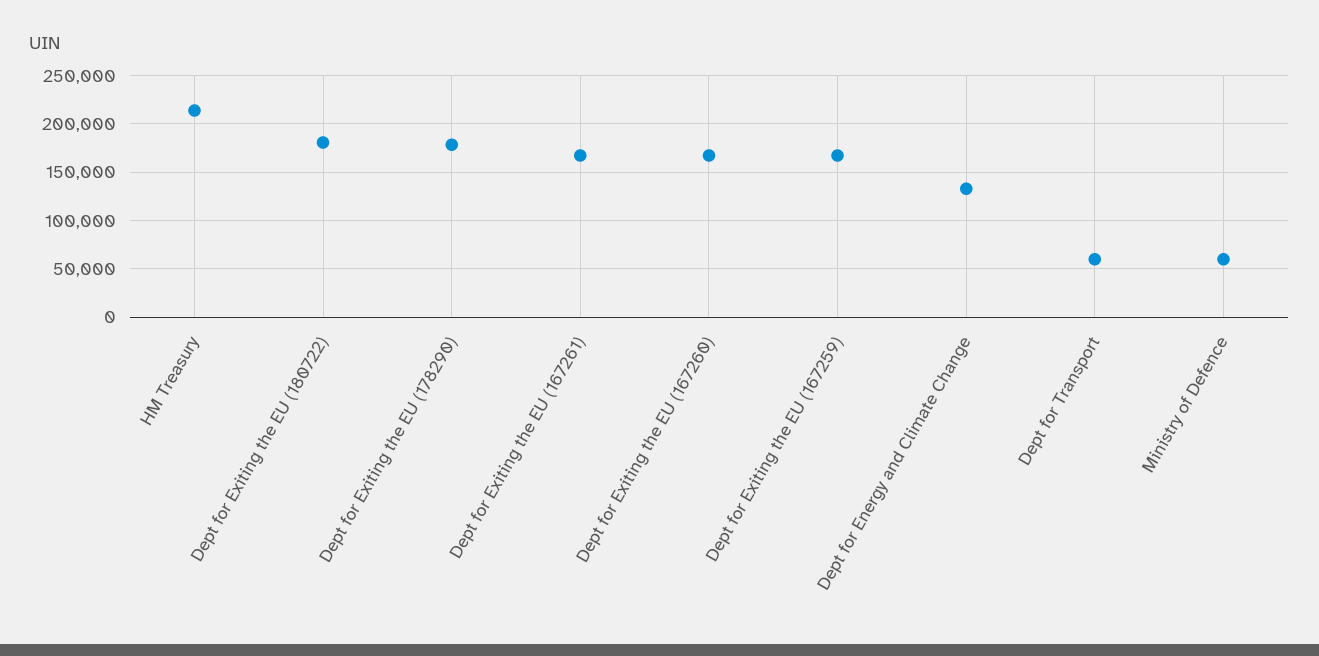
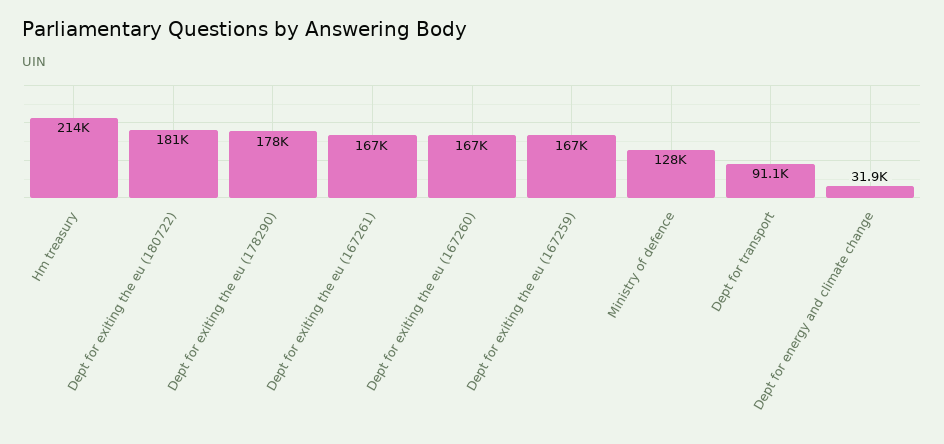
  {
    "HM Treasury": 214000,
    "Dept for Exiting the EU (180722)": 181000,
    "Dept for Exiting the EU (178290)": 178000,
    "Dept for Exiting the EU (167261)": 167000,
    "Dept for Exiting the EU (167260)": 167000,
    "Dept for Exiting the EU (167259)": 167000,
-   "Dept for Energy and Climate Change": 130000,
+   "Dept for Energy and Climate Change": 31900,
-   "Dept for Transport": 60000,
+   "Dept for Transport": 91100,
-   "Ministry of Defence": 60000
+   "Ministry of Defence": 128000
  }

